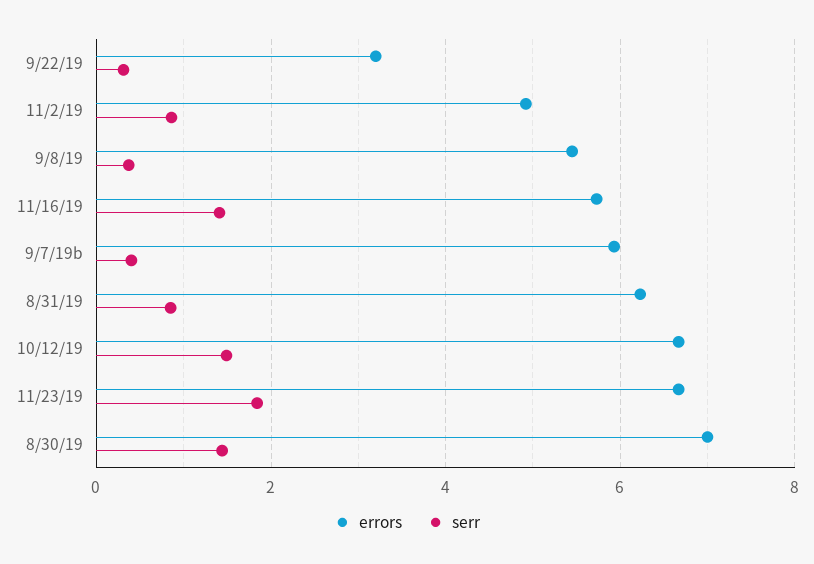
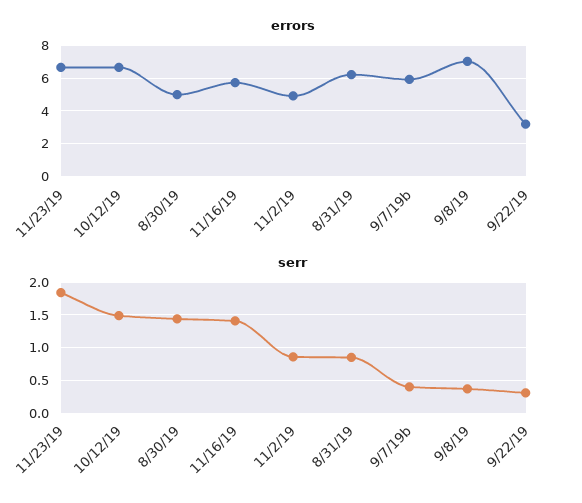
  {
    "errors": {
      "9/22/19": 3.2,
      "11/2/19": 5,
-     "9/8/19": 5.4,
+     "9/8/19": 7,
      "11/16/19": 5.8,
      "9/7/19b": 6,
      "8/31/19": 6.2,
      "10/12/19": 6.6,
      "11/23/19": 6.6,
-     "8/30/19": 7
+     "8/30/19": 5
    },
    "serr": {
      "9/22/19": 0.3,
      "11/2/19": 0.9,
      "9/8/19": 0.4,
      "11/16/19": 1.4,
      "9/7/19b": 0.4,
      "8/31/19": 0.9,
      "10/12/19": 1.5,
      "11/23/19": 1.8,
      "8/30/19": 1.4
    }
  }

